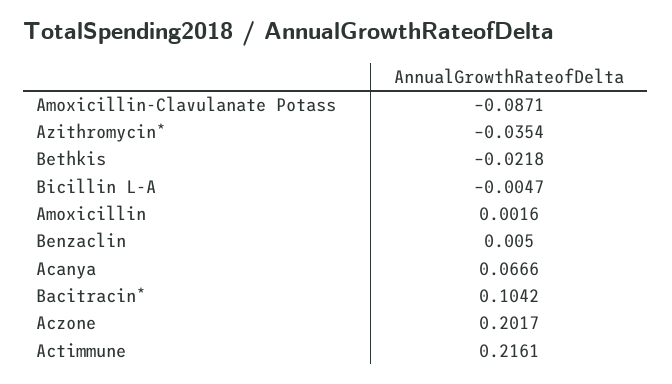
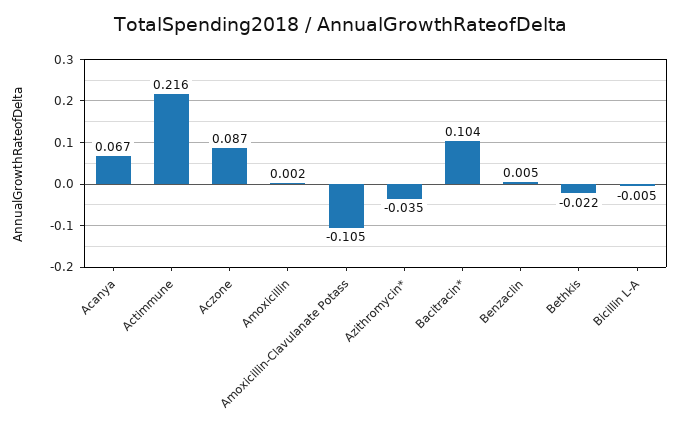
  {
-   "Amoxicillin-Clavulanate Potass": -0.0871,
+   "Amoxicillin-Clavulanate Potass": -0.105,
    "Azithromycin*": -0.0354,
    "Bethkis": -0.0218,
    "Bicillin L-A": -0.0047,
    "Amoxicillin": 0.0016,
    "Benzaclin": 0.005,
    "Acanya": 0.0666,
    "Bacitracin*": 0.1042,
-   "Aczone": 0.2017,
+   "Aczone": 0.087,
    "Actimmune": 0.2161
  }

